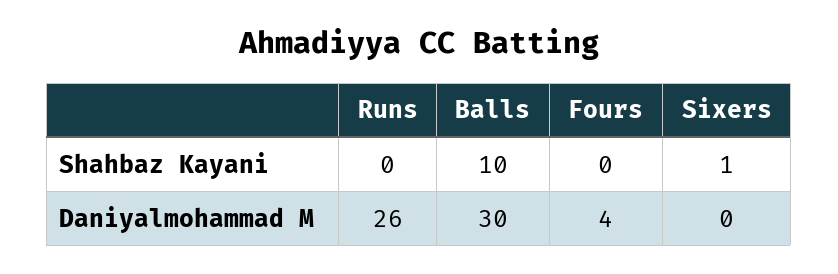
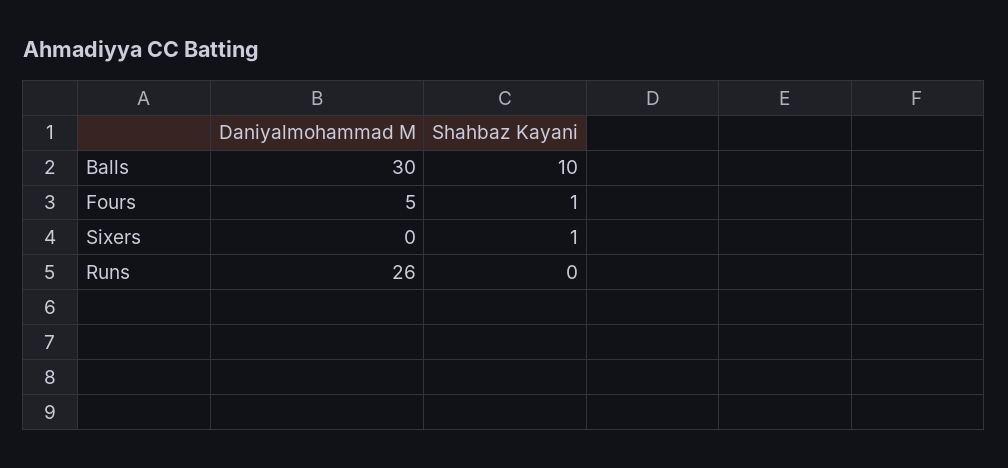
  {
    "Runs": {
      "Shahbaz Kayani": 0,
      "Daniyalmohammad M": 26
    },
    "Balls": {
      "Shahbaz Kayani": 10,
      "Daniyalmohammad M": 30
    },
    "Fours": {
-     "Shahbaz Kayani": 0,
+     "Shahbaz Kayani": 1,
-     "Daniyalmohammad M": 4
+     "Daniyalmohammad M": 5
    },
    "Sixers": {
      "Shahbaz Kayani": 1,
      "Daniyalmohammad M": 0
    }
  }

